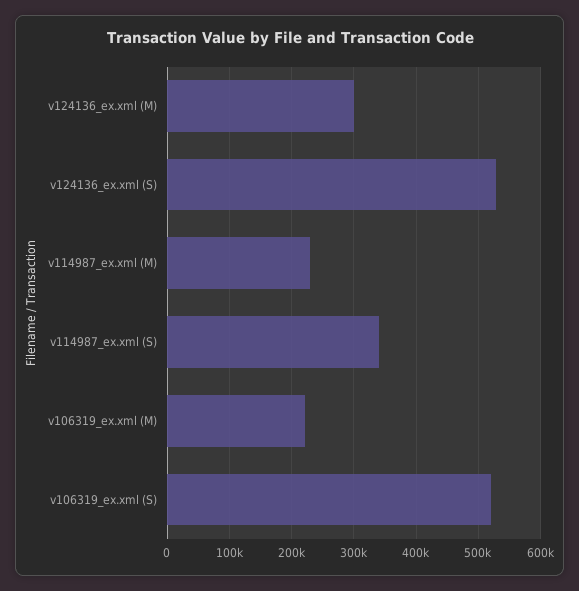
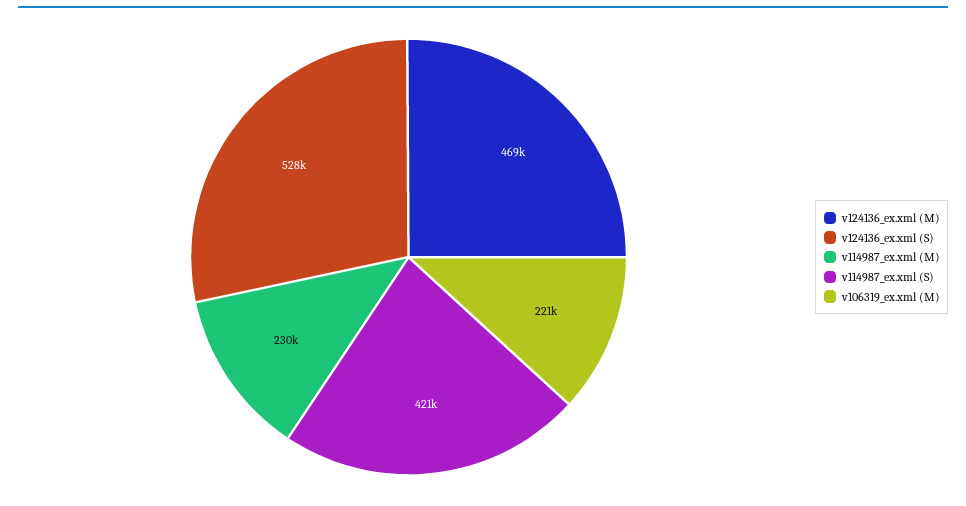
  {
-   "v124136_ex.xml (M)": 300000,
+   "v124136_ex.xml (M)": 469000,
    "v124136_ex.xml (S)": 528000,
    "v114987_ex.xml (M)": 230000,
-   "v114987_ex.xml (S)": 340000,
+   "v114987_ex.xml (S)": 421000,
-   "v106319_ex.xml (M)": 221000,
+   "v106319_ex.xml (M)": 221000
-   "v106319_ex.xml (S)": 520000
  }

